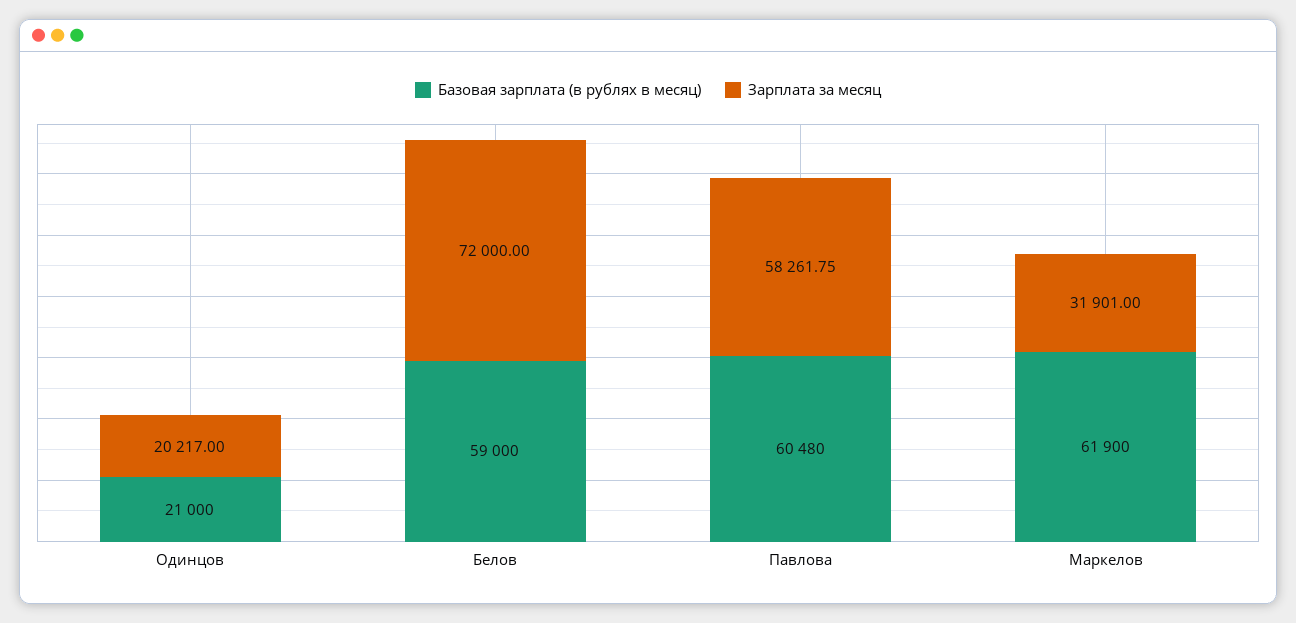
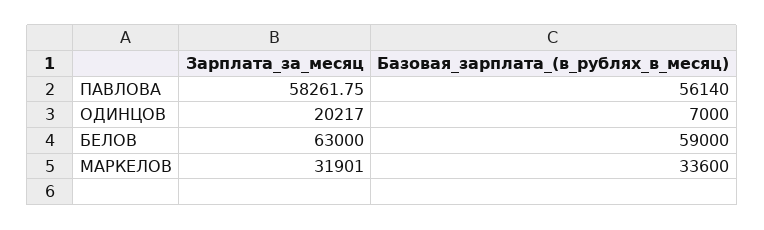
  {
    "Базовая зарплата (в рублях в месяц)": {
-     "Одинцов": 21000,
+     "Одинцов": 7000,
      "Белов": 59000,
-     "Павлова": 60480,
+     "Павлова": 56140,
-     "Маркелов": 61900
+     "Маркелов": 33600
    },
    "Зарплата за месяц": {
      "Одинцов": 20217,
-     "Белов": 72000,
+     "Белов": 63000,
      "Павлова": 58261.75,
      "Маркелов": 31901
    }
  }

